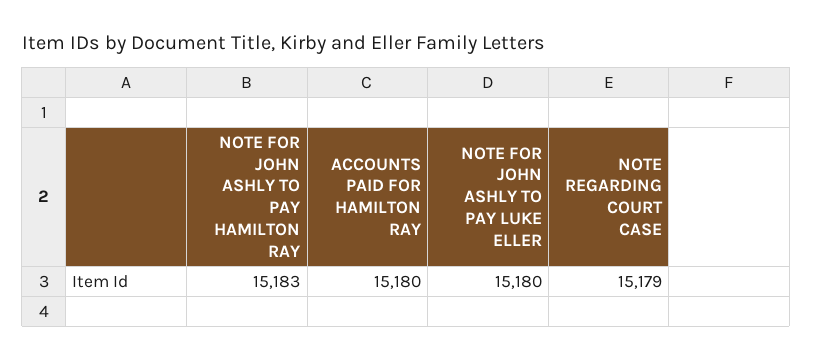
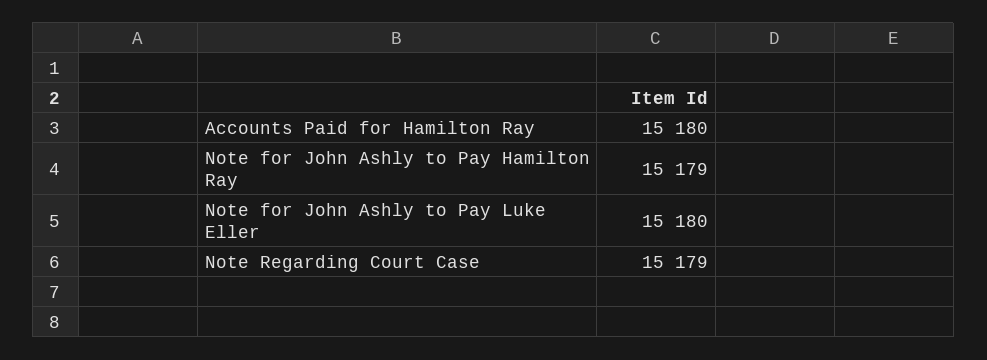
  {
-   "NOTE FOR JOHN ASHLY TO PAY HAMILTON RAY": 15183,
+   "NOTE FOR JOHN ASHLY TO PAY HAMILTON RAY": 15179,
    "ACCOUNTS PAID FOR HAMILTON RAY": 15180,
    "NOTE FOR JOHN ASHLY TO PAY LUKE ELLER": 15180,
    "NOTE REGARDING COURT CASE": 15179
  }

